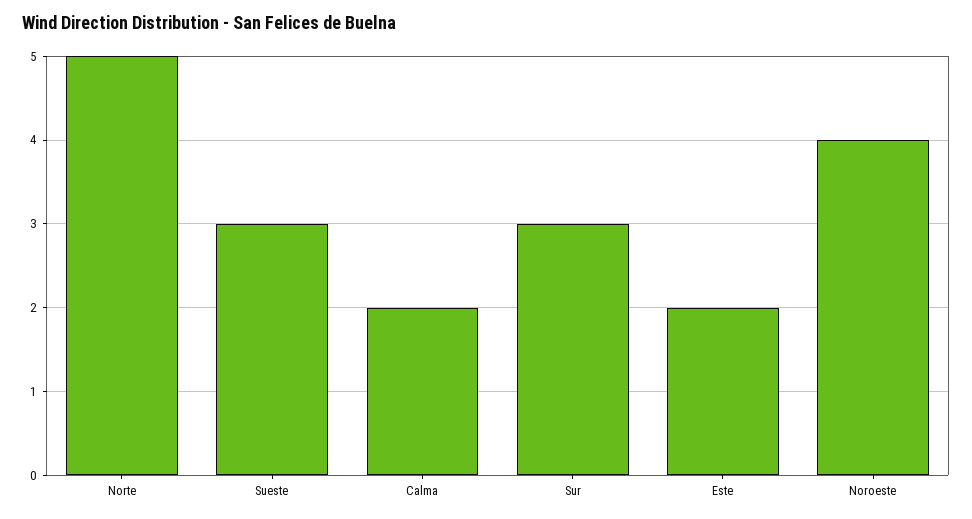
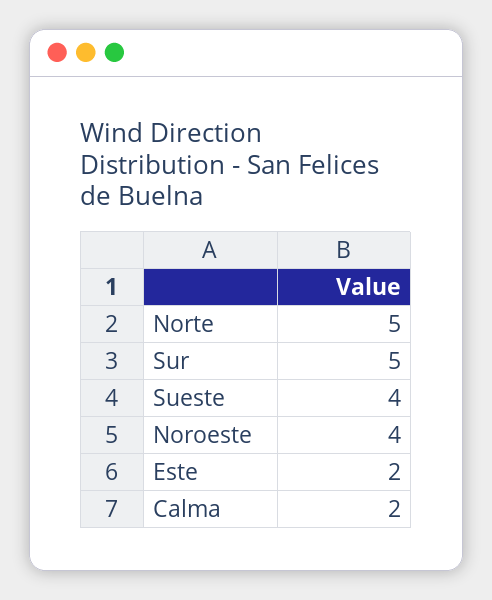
  {
    "Norte": 5,
-   "Sueste": 3,
+   "Sueste": 4,
    "Calma": 2,
-   "Sur": 3,
+   "Sur": 5,
    "Este": 2,
    "Noroeste": 4
  }

